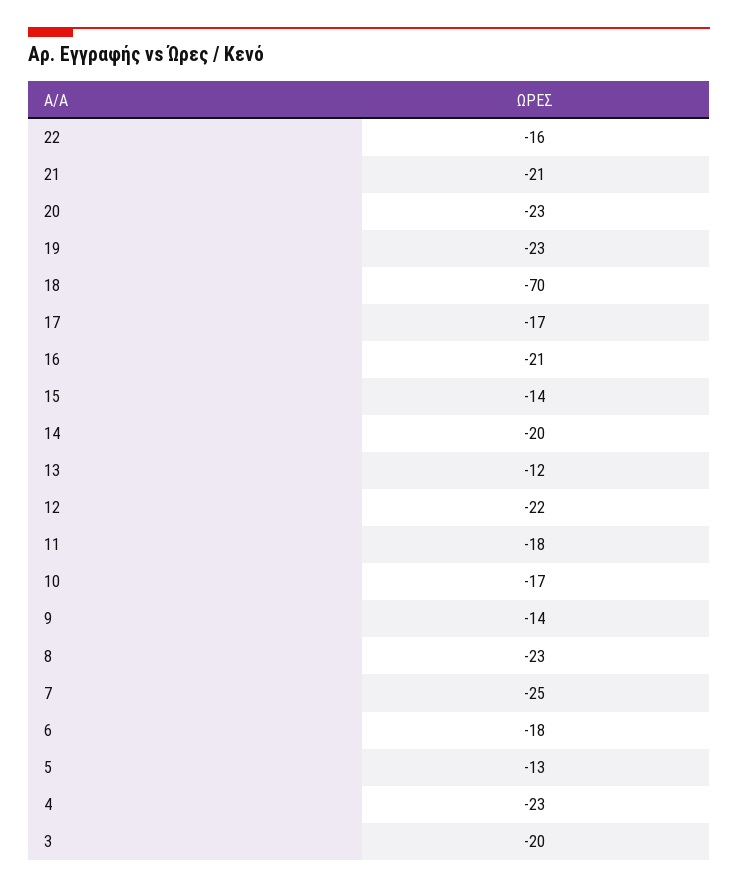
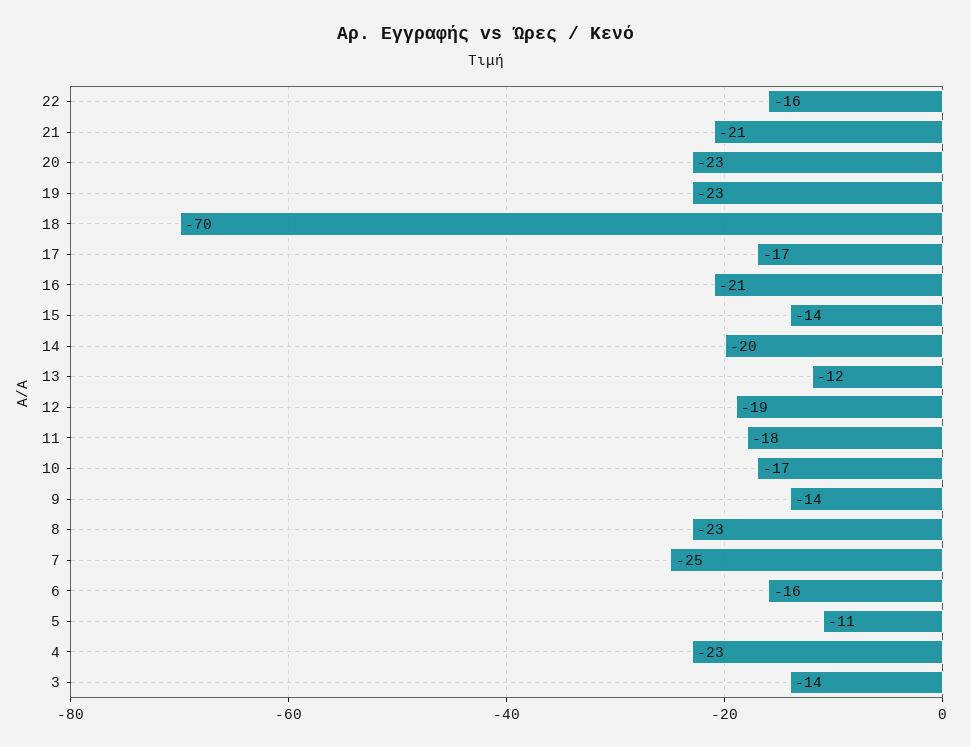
  {
    "22": -16,
    "21": -21,
    "20": -23,
    "19": -23,
    "18": -70,
    "17": -17,
    "16": -21,
    "15": -14,
    "14": -20,
    "13": -12,
-   "12": -22,
+   "12": -19,
    "11": -18,
    "10": -17,
    "9": -14,
    "8": -23,
    "7": -25,
-   "6": -18,
+   "6": -16,
-   "5": -13,
+   "5": -11,
    "4": -23,
-   "3": -20
+   "3": -14
  }

